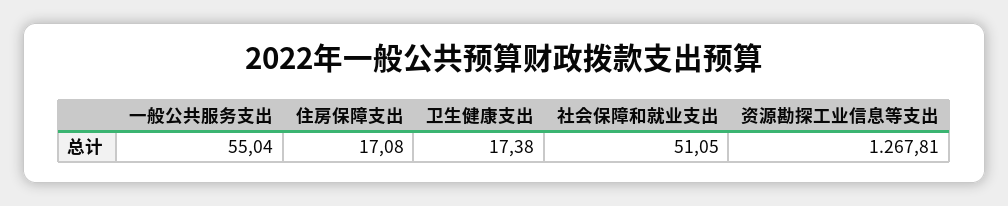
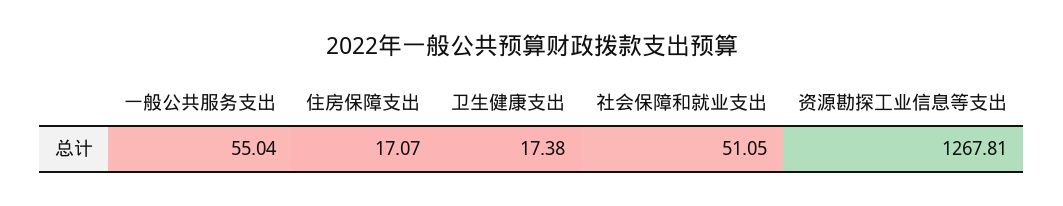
  {
    "一般公共服务支出": 55.04,
-   "住房保障支出": 17.08,
+   "住房保障支出": 17.07,
    "卫生健康支出": 17.38,
    "社会保障和就业支出": 51.05,
    "资源勘探工业信息等支出": 1267.81
  }

